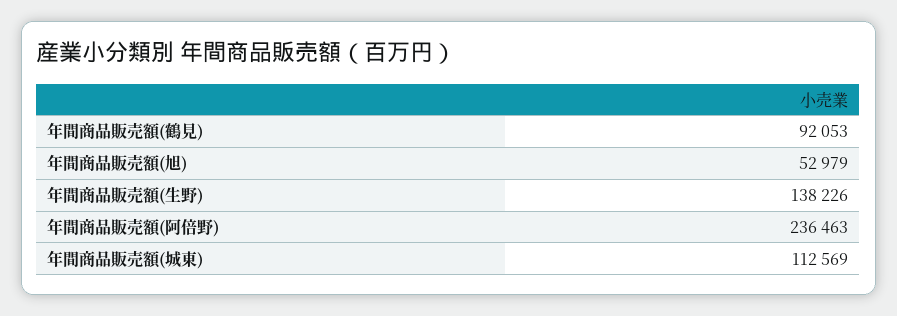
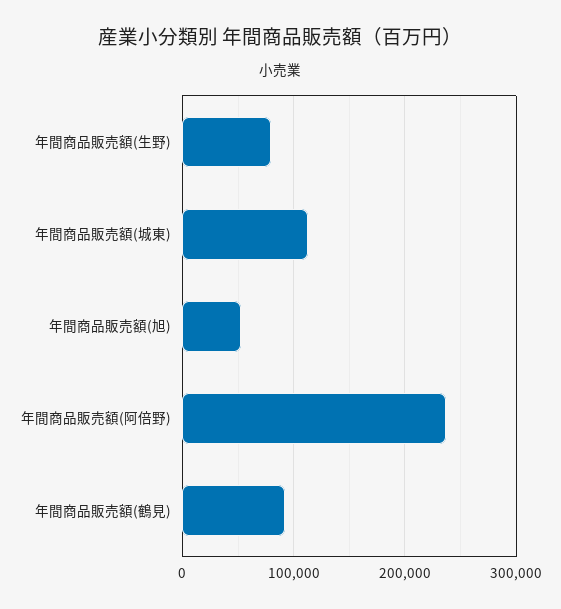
  {
    "年間商品販売額(鶴見)": 92053,
    "年間商品販売額(旭)": 52979,
-   "年間商品販売額(生野)": 138226,
+   "年間商品販売額(生野)": 80000,
    "年間商品販売額(阿倍野)": 236463,
    "年間商品販売額(城東)": 112569
  }

